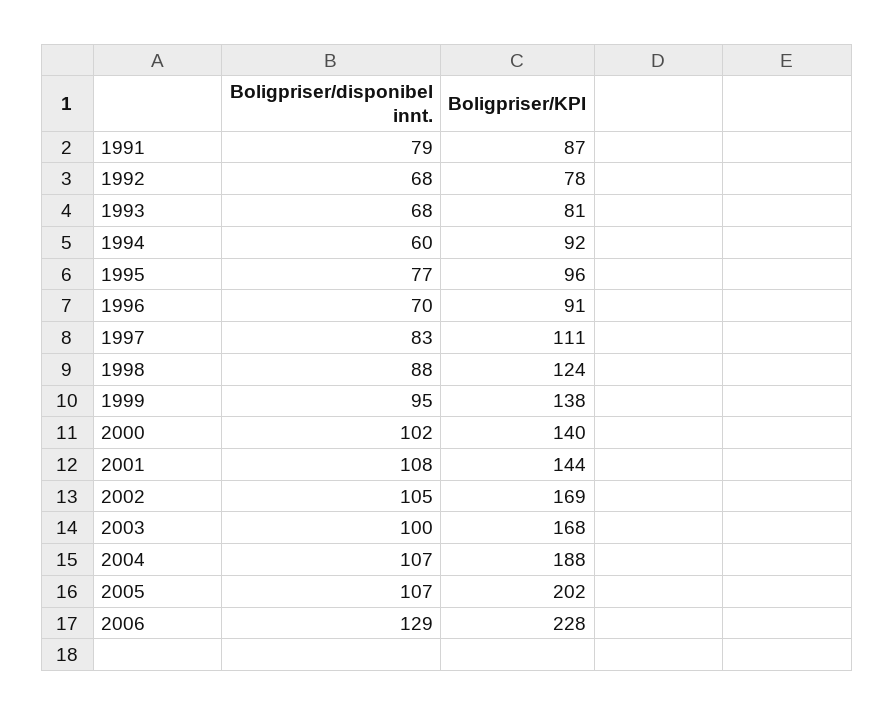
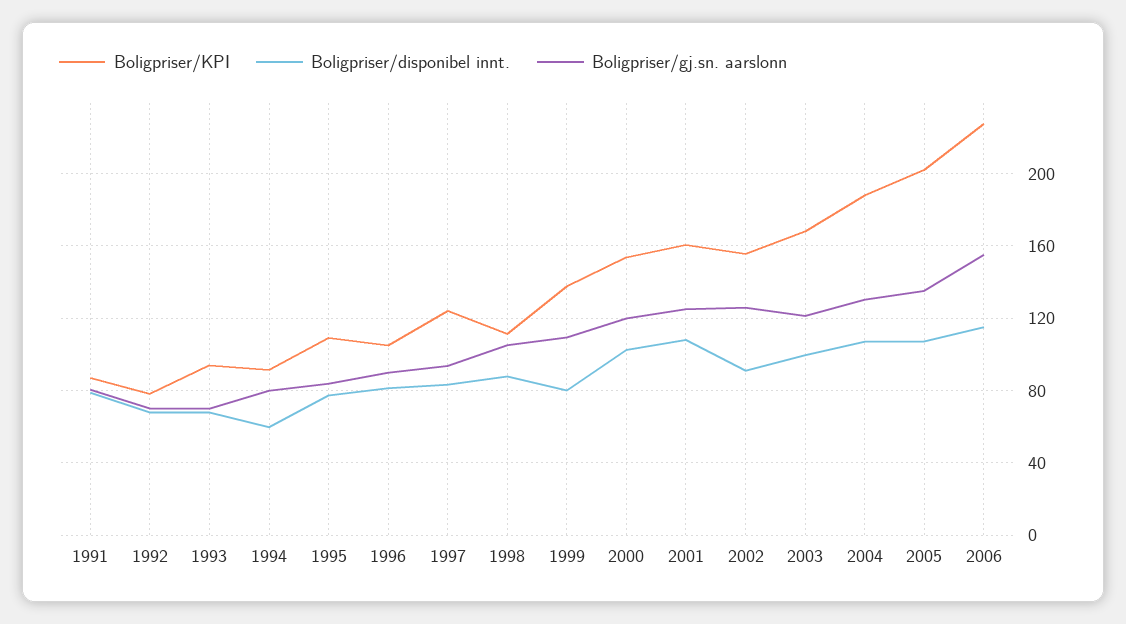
  {
    "Boligpriser/disponibel innt.": {
      "1991": 79,
      "1992": 68,
      "1993": 68,
      "1994": 60,
      "1995": 77,
-     "1996": 70,
+     "1996": 80,
      "1997": 83,
      "1998": 88,
-     "1999": 95,
+     "1999": 80,
      "2000": 102,
      "2001": 108,
-     "2002": 105,
+     "2002": 90,
      "2003": 100,
      "2004": 107,
      "2005": 107,
-     "2006": 129
+     "2006": 115
    },
    "Boligpriser/KPI": {
      "1991": 87,
      "1992": 78,
-     "1993": 81,
+     "1993": 95,
      "1994": 92,
-     "1995": 96,
+     "1995": 110,
-     "1996": 91,
+     "1996": 105,
-     "1997": 111,
+     "1997": 125,
-     "1998": 124,
+     "1998": 110,
      "1999": 138,
-     "2000": 140,
+     "2000": 155,
-     "2001": 144,
+     "2001": 160,
-     "2002": 169,
+     "2002": 155,
      "2003": 168,
      "2004": 188,
      "2005": 202,
      "2006": 228
-   }
+   },
+   "Boligpriser/gj.sn. aarslonn": {
+     "1991": 80,
+     "1992": 70,
+     "1993": 70,
+     "1994": 80,
+     "1995": 85,
+     "1996": 90,
+     "1997": 95,
+     "1998": 105,
+     "1999": 110,
+     "2000": 120,
+     "2001": 125,
+     "2002": 125,
+     "2003": 120,
+     "2004": 130,
+     "2005": 135,
+     "2006": 155
+   }
  }

